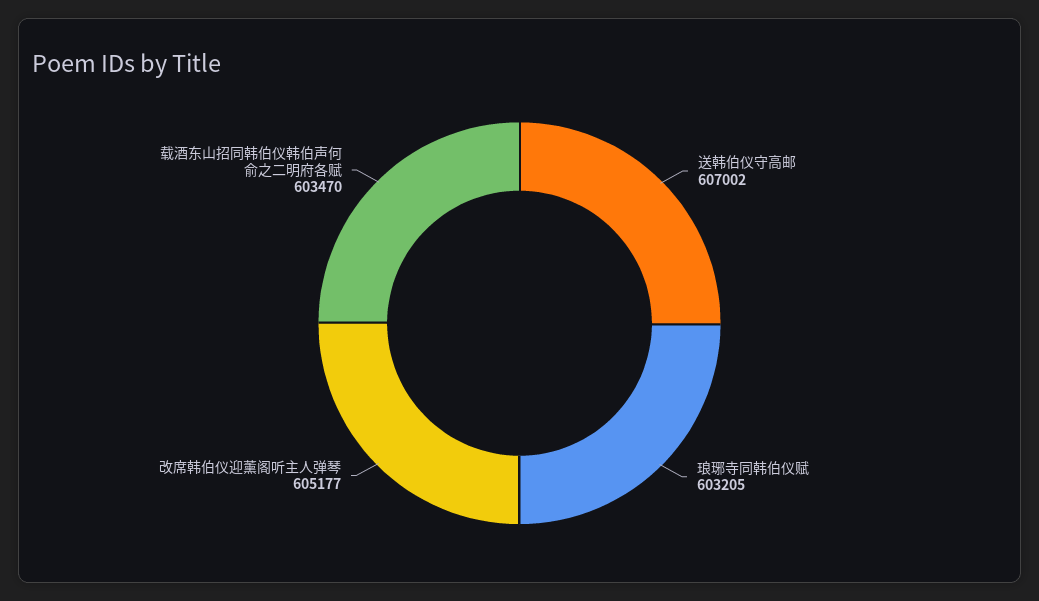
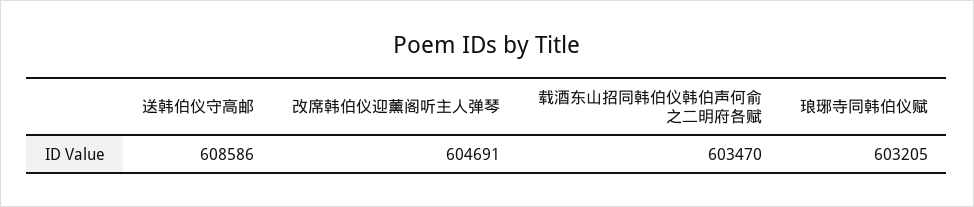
  {
-   "送韩伯仪守高邮": 607002,
+   "送韩伯仪守高邮": 608586,
    "琅琊寺同韩伯仪赋": 603205,
-   "改席韩伯仪迎薰阁听主人弹琴": 605177,
+   "改席韩伯仪迎薰阁听主人弹琴": 604691,
    "载酒东山招同韩伯仪韩伯声何俞之二明府各赋": 603470
  }

